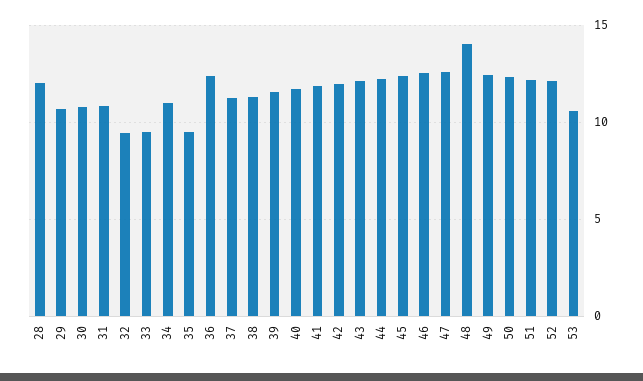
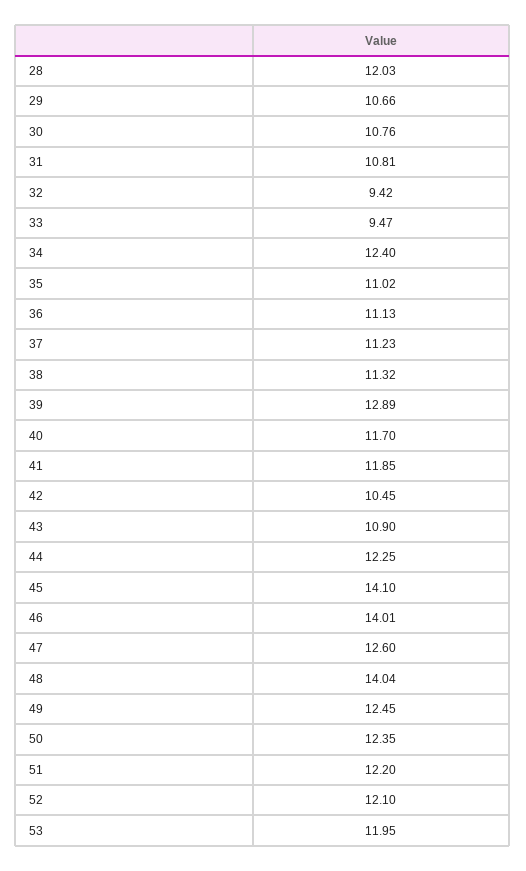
  {
    "28": 12.03,
    "29": 10.66,
    "30": 10.76,
    "31": 10.81,
    "32": 9.42,
    "33": 9.47,
-   "34": 11,
+   "34": 12.4,
-   "35": 9.5,
+   "35": 11.02,
-   "36": 12.5,
+   "36": 11.13,
    "37": 11.23,
    "38": 11.32,
-   "39": 11.5,
+   "39": 12.89,
    "40": 11.7,
    "41": 11.85,
-   "42": 12,
+   "42": 10.45,
-   "43": 12,
+   "43": 10.9,
    "44": 12.25,
-   "45": 12.5,
+   "45": 14.1,
-   "46": 12.5,
+   "46": 14.01,
    "47": 12.6,
    "48": 14.04,
    "49": 12.45,
    "50": 12.35,
    "51": 12.2,
    "52": 12.1,
-   "53": 10.5
+   "53": 11.95
  }

